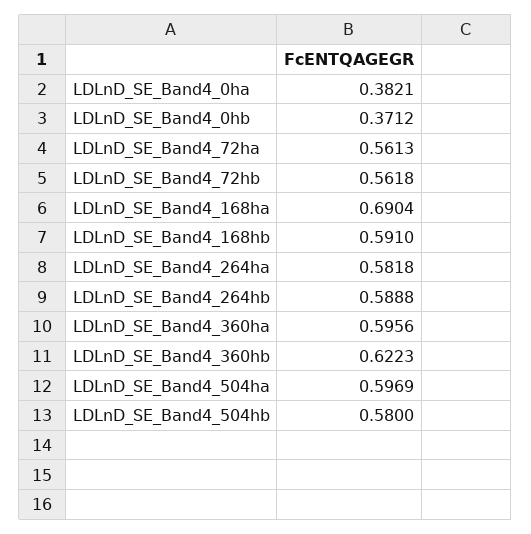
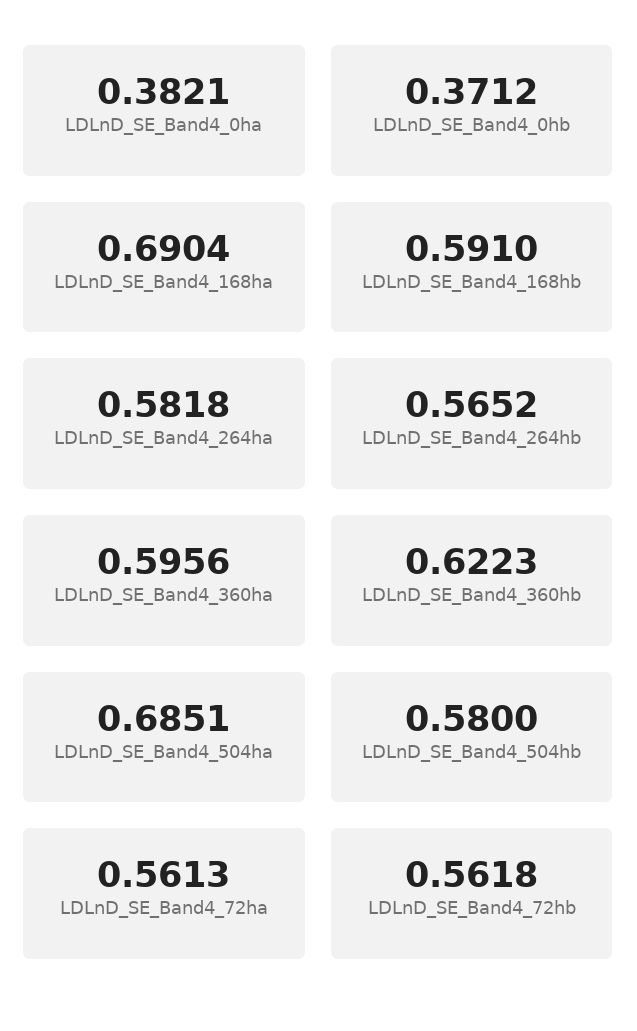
  {
    "LDLnD_SE_Band4_0ha": 0.3821,
    "LDLnD_SE_Band4_0hb": 0.3712,
    "LDLnD_SE_Band4_72ha": 0.5613,
    "LDLnD_SE_Band4_72hb": 0.5618,
    "LDLnD_SE_Band4_168ha": 0.6904,
    "LDLnD_SE_Band4_168hb": 0.591,
    "LDLnD_SE_Band4_264ha": 0.5818,
-   "LDLnD_SE_Band4_264hb": 0.5888,
+   "LDLnD_SE_Band4_264hb": 0.5652,
    "LDLnD_SE_Band4_360ha": 0.5956,
    "LDLnD_SE_Band4_360hb": 0.6223,
-   "LDLnD_SE_Band4_504ha": 0.5969,
+   "LDLnD_SE_Band4_504ha": 0.6851,
    "LDLnD_SE_Band4_504hb": 0.58
  }

